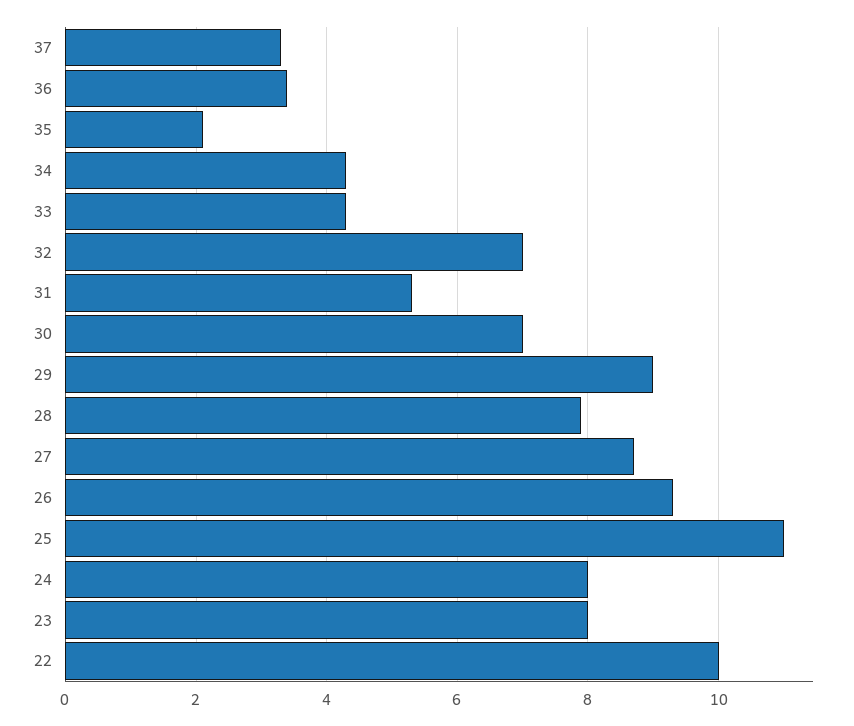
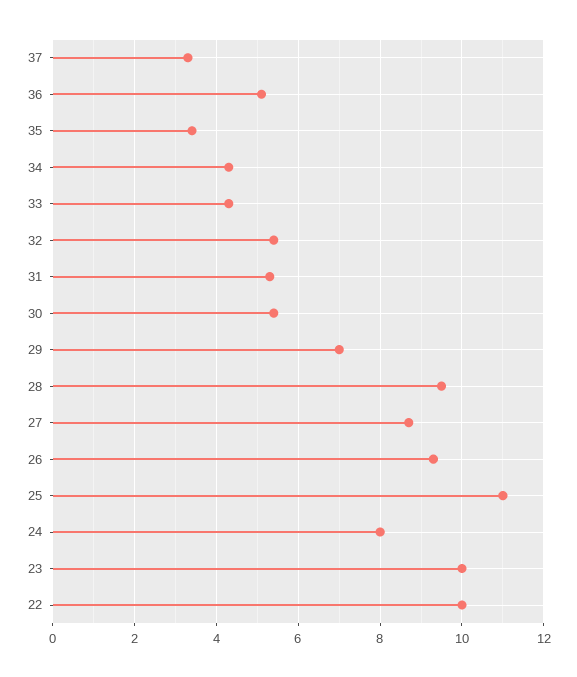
  {
    "37": 3.5,
-   "36": 3.5,
+   "36": 5,
-   "35": 2,
+   "35": 3.5,
    "34": 4.5,
    "33": 4.5,
-   "32": 7,
+   "32": 5.5,
    "31": 5.5,
-   "30": 7,
+   "30": 5.5,
-   "29": 9,
+   "29": 7,
-   "28": 8,
+   "28": 9.5,
    "27": 8.5,
    "26": 9.5,
    "25": 11,
    "24": 8,
-   "23": 8,
+   "23": 10,
    "22": 10
  }

